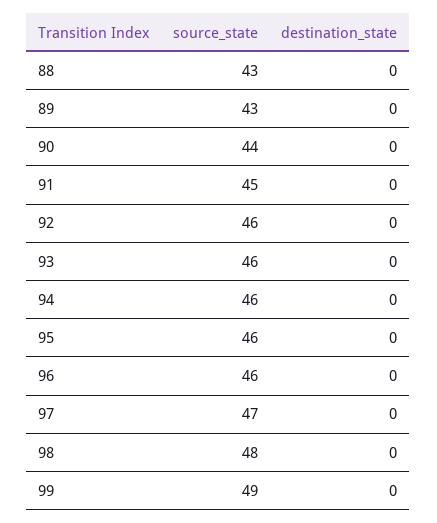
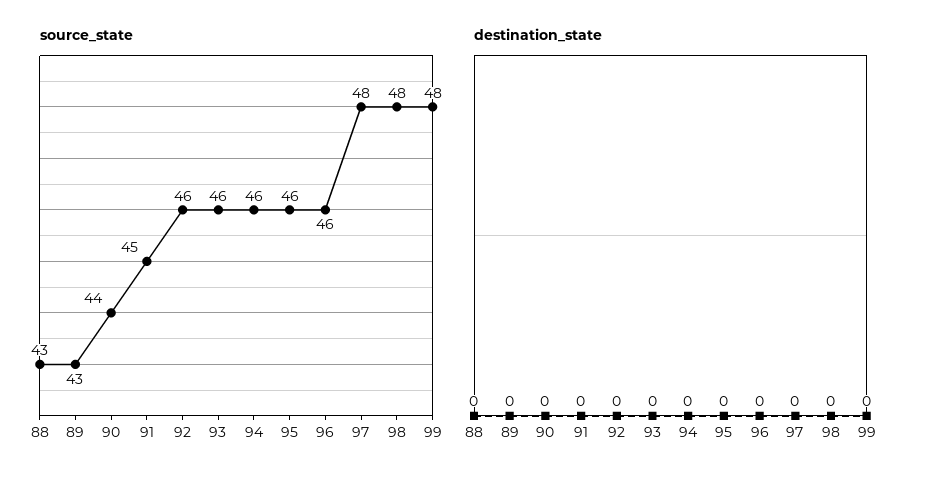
  {
    "source_state": {
      "88": 43,
      "89": 43,
      "90": 44,
      "91": 45,
      "92": 46,
      "93": 46,
      "94": 46,
      "95": 46,
      "96": 46,
-     "97": 47,
+     "97": 48,
      "98": 48,
-     "99": 49
+     "99": 48
    },
    "destination_state": {
      "88": 0,
      "89": 0,
      "90": 0,
      "91": 0,
      "92": 0,
      "93": 0,
      "94": 0,
      "95": 0,
      "96": 0,
      "97": 0,
      "98": 0,
      "99": 0
    }
  }

